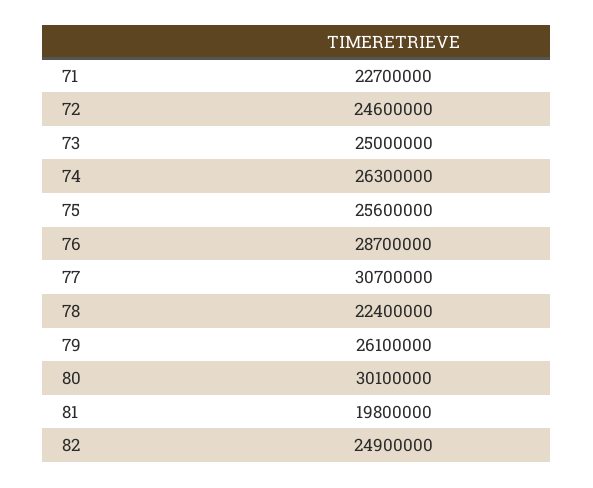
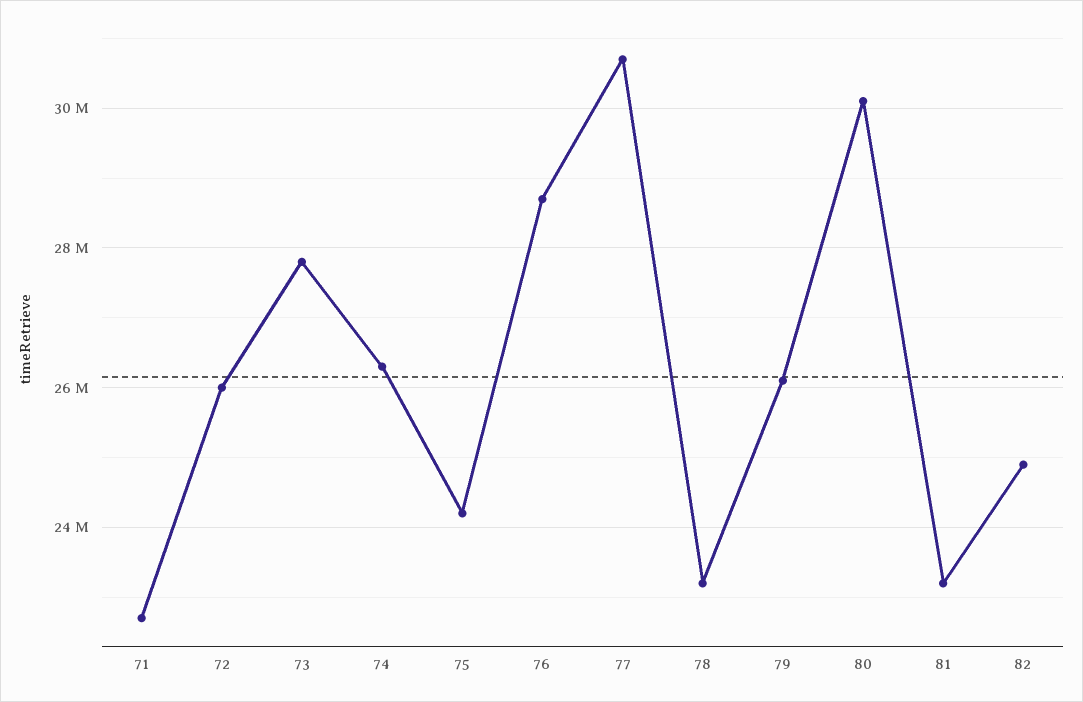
  {
    "71": 22700000,
-   "72": 24600000,
+   "72": 26000000,
-   "73": 25000000,
+   "73": 27800000,
    "74": 26300000,
-   "75": 25600000,
+   "75": 24200000,
    "76": 28700000,
    "77": 30700000,
-   "78": 22400000,
+   "78": 23200000,
    "79": 26100000,
    "80": 30100000,
-   "81": 19800000,
+   "81": 23200000,
    "82": 24900000
  }

